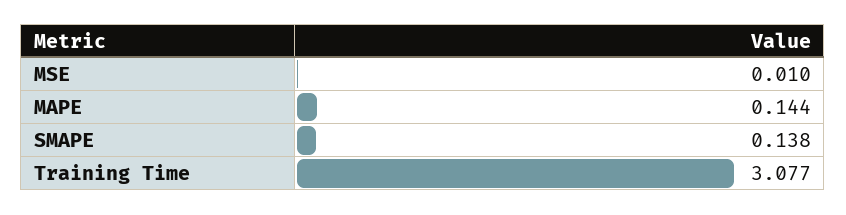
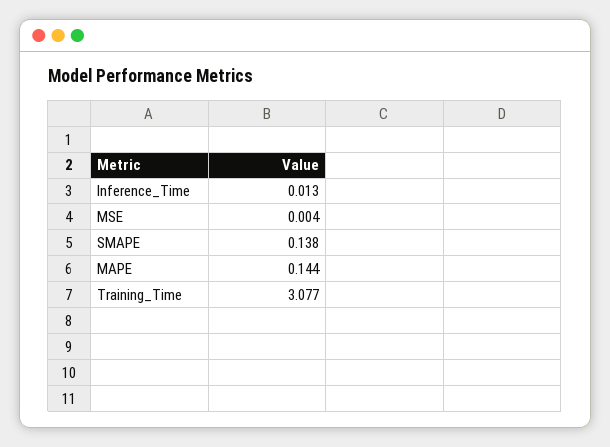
  {
-   "MSE": 0.01,
+   "MSE": 0.004,
    "MAPE": 0.144,
    "SMAPE": 0.138,
-   "Training Time": 3.077
+   "Training Time": 3.077,
+   "Inference_Time": 0.013
  }

